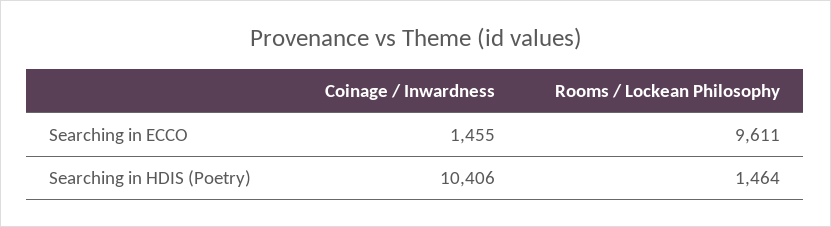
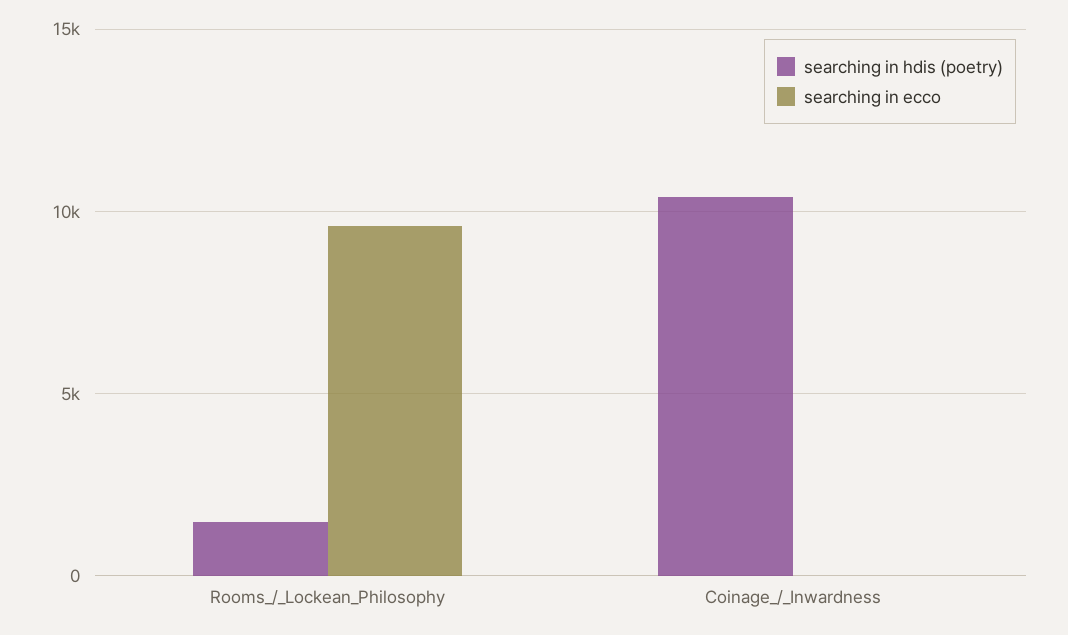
  {
    "Searching in ECCO": {
-     "Coinage / Inwardness": 1455,
+     "Coinage / Inwardness": 0,
      "Rooms / Lockean Philosophy": 9611
    },
    "Searching in HDIS (Poetry)": {
      "Coinage / Inwardness": 10406,
      "Rooms / Lockean Philosophy": 1464
    }
  }

